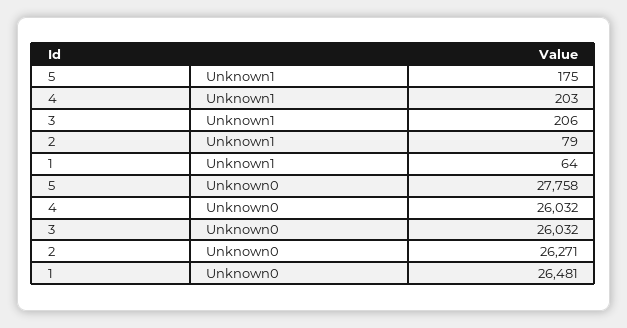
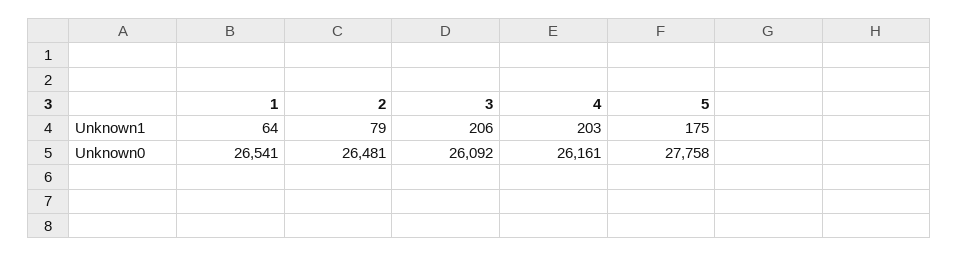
  {
    "5": {
      "Unknown1": 175,
      "Unknown0": 27758
    },
    "4": {
      "Unknown1": 203,
-     "Unknown0": 26032
+     "Unknown0": 26161
    },
    "3": {
      "Unknown1": 206,
-     "Unknown0": 26032
+     "Unknown0": 26092
    },
    "2": {
      "Unknown1": 79,
-     "Unknown0": 26271
+     "Unknown0": 26481
    },
    "1": {
      "Unknown1": 64,
-     "Unknown0": 26481
+     "Unknown0": 26541
    }
  }

